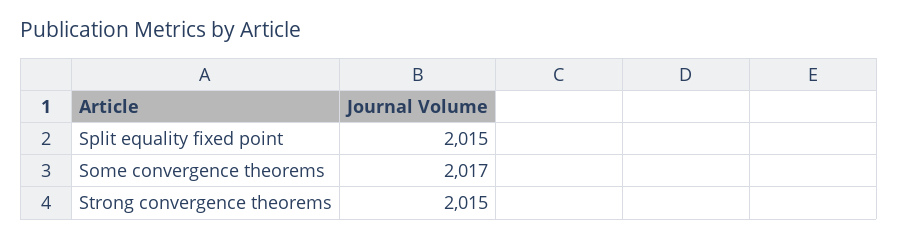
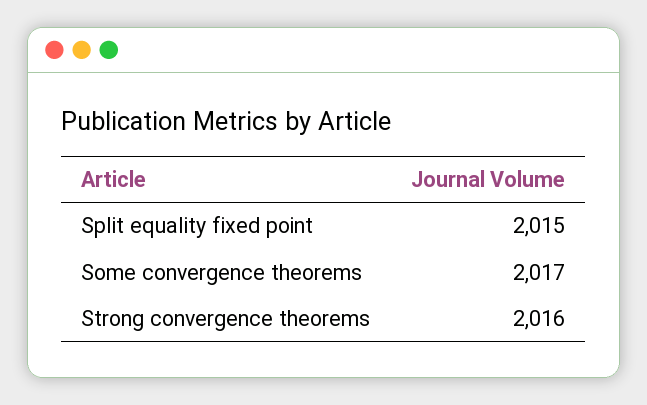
  {
    "Split equality fixed point": 2015,
    "Some convergence theorems": 2017,
-   "Strong convergence theorems": 2015
+   "Strong convergence theorems": 2016
  }

